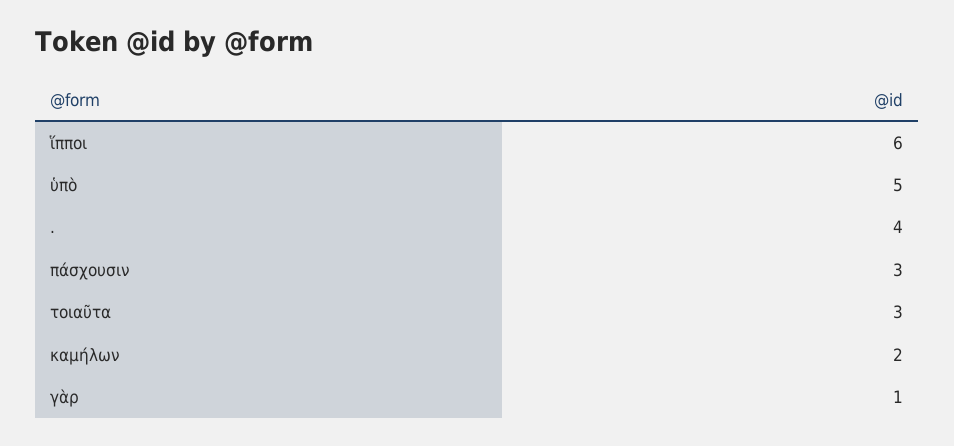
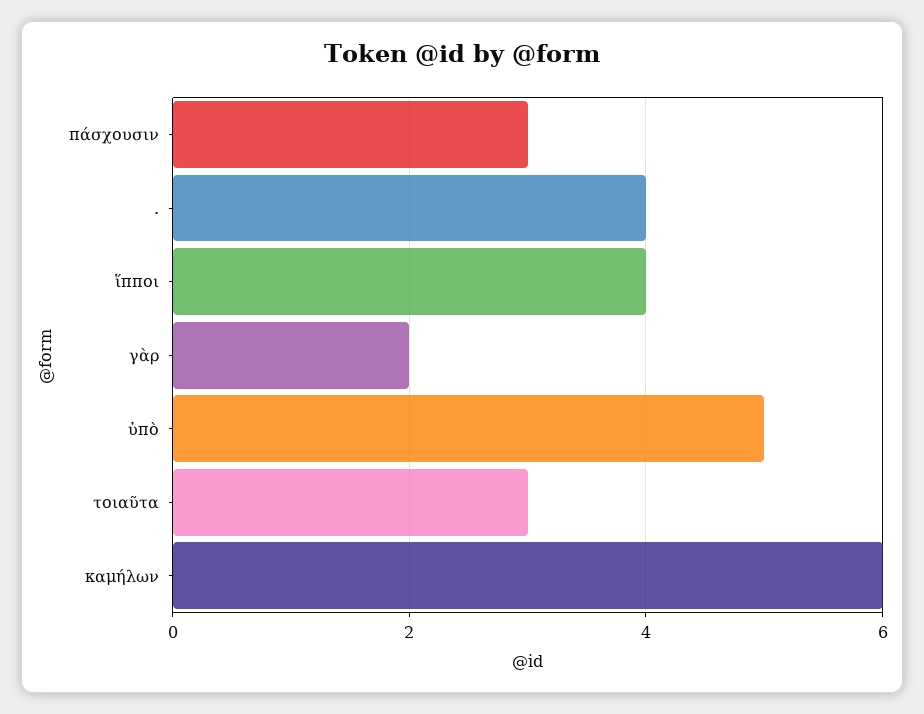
  {
-   "ἵπποι": 6,
+   "ἵπποι": 4,
    "ὑπὸ": 5,
    ".": 4,
    "πάσχουσιν": 3,
    "τοιαῦτα": 3,
-   "καμήλων": 2,
+   "καμήλων": 6,
-   "γὰρ": 1
+   "γὰρ": 2
  }

